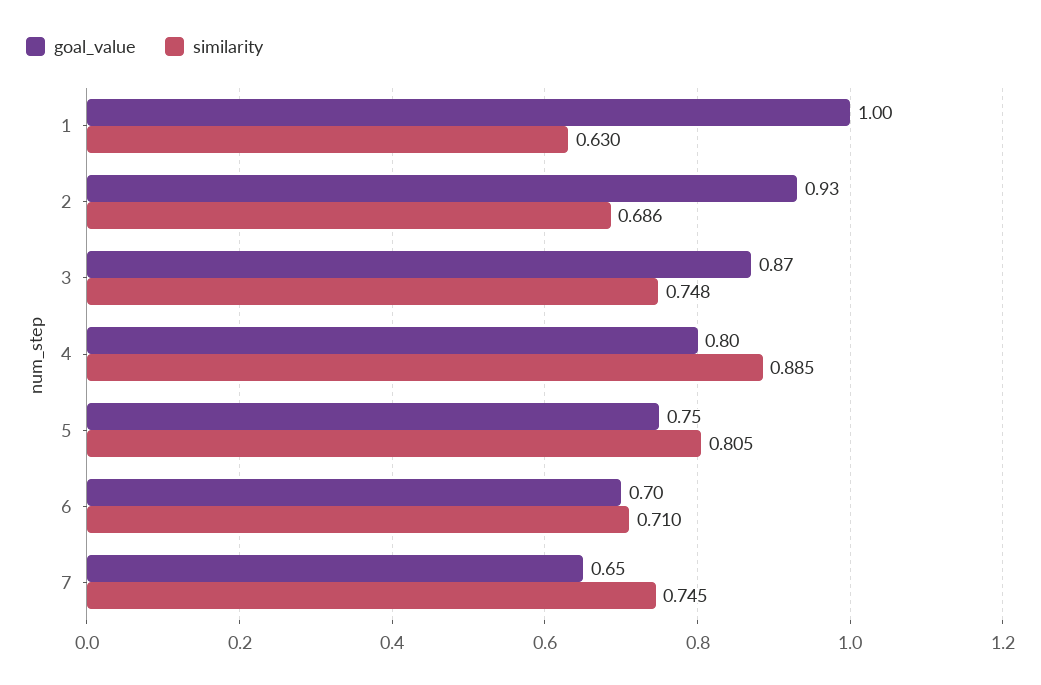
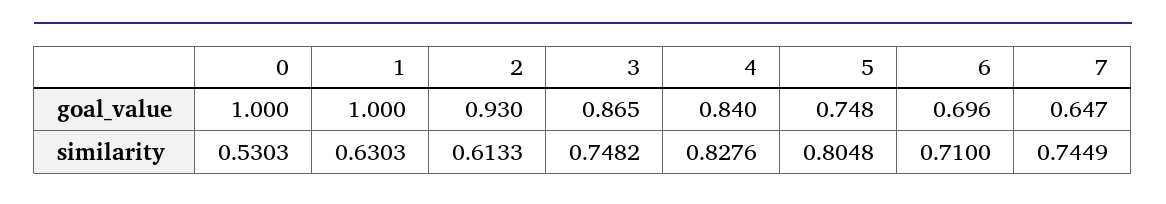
  {
    "goal_value": {
      "1": 1,
      "2": 0.93,
      "3": 0.865,
-     "4": 0.8,
+     "4": 0.84,
      "5": 0.748,
      "6": 0.696,
-     "7": 0.647
+     "7": 0.647,
+     "0": 1
    },
    "similarity": {
      "1": 0.6303,
-     "2": 0.686,
+     "2": 0.6133,
      "3": 0.7482,
-     "4": 0.885,
+     "4": 0.8276,
      "5": 0.8048,
      "6": 0.71,
-     "7": 0.7449
+     "7": 0.7449,
+     "0": 0.5303
    }
  }

